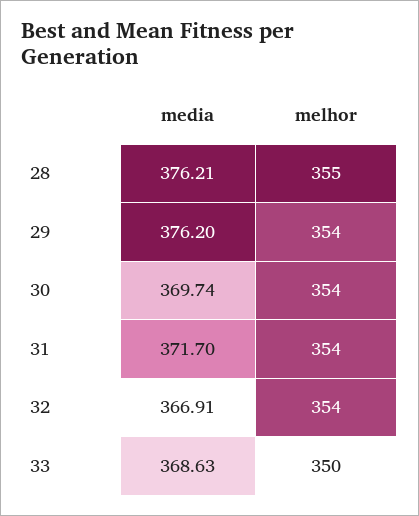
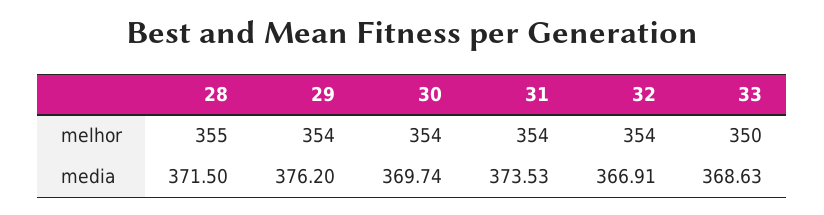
  {
    "media": {
-     "28": 376.21,
+     "28": 371.5,
      "29": 376.2,
      "30": 369.74,
-     "31": 371.7,
+     "31": 373.53,
      "32": 366.91,
      "33": 368.63
    },
    "melhor": {
      "28": 355,
      "29": 354,
      "30": 354,
      "31": 354,
      "32": 354,
      "33": 350
    }
  }

